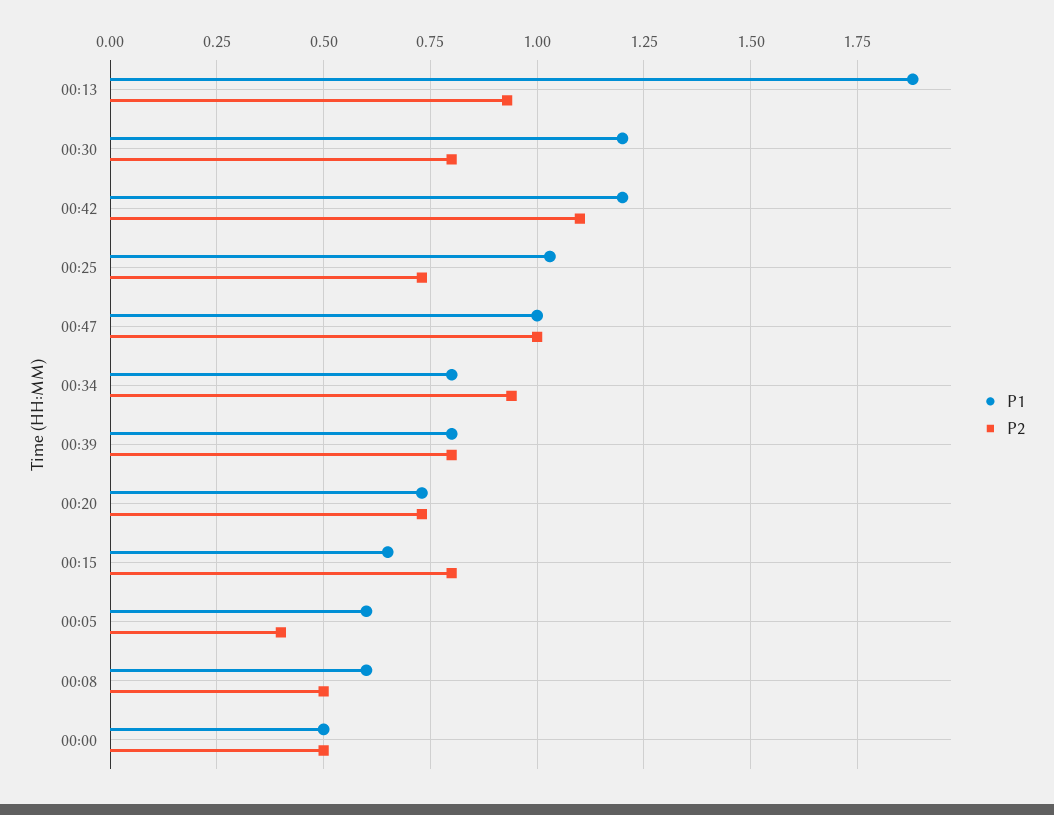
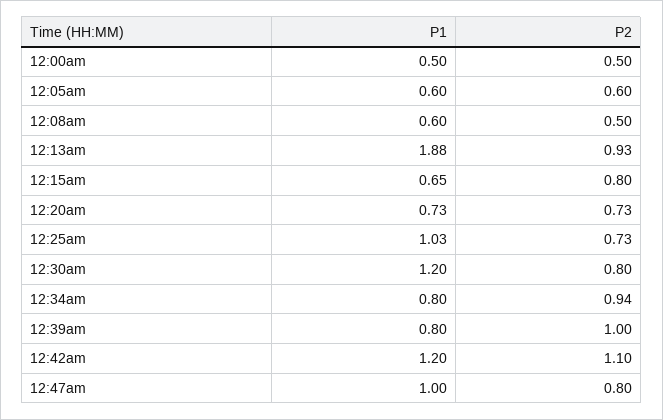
  {
    "P1": {
      "00:13": 1.88,
      "00:30": 1.2,
      "00:42": 1.2,
      "00:25": 1.03,
      "00:47": 1,
      "00:34": 0.8,
      "00:39": 0.8,
      "00:20": 0.73,
      "00:15": 0.65,
      "00:05": 0.6,
      "00:08": 0.6,
      "00:00": 0.5
    },
    "P2": {
      "00:13": 0.93,
      "00:30": 0.8,
      "00:42": 1.1,
      "00:25": 0.73,
-     "00:47": 1,
+     "00:47": 0.8,
      "00:34": 0.94,
-     "00:39": 0.8,
+     "00:39": 1,
      "00:20": 0.73,
      "00:15": 0.8,
-     "00:05": 0.4,
+     "00:05": 0.6,
      "00:08": 0.5,
      "00:00": 0.5
    }
  }

